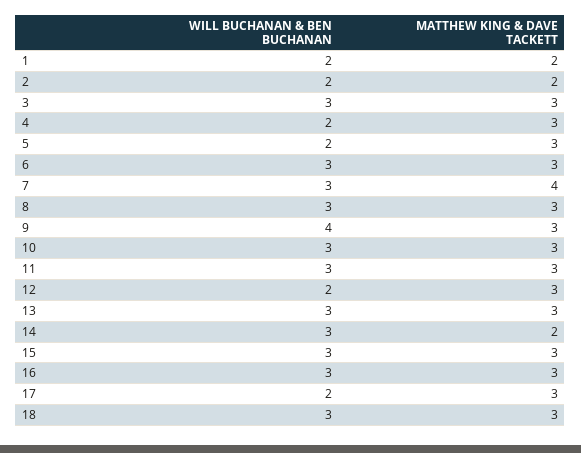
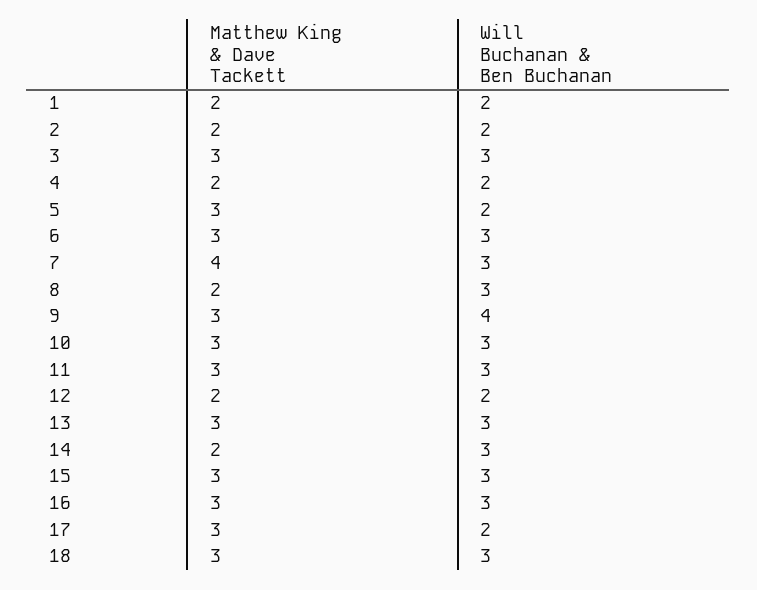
  {
    "WILL BUCHANAN & BEN BUCHANAN": {
      "1": 2,
      "2": 2,
      "3": 3,
      "4": 2,
      "5": 2,
      "6": 3,
      "7": 3,
      "8": 3,
      "9": 4,
      "10": 3,
      "11": 3,
      "12": 2,
      "13": 3,
      "14": 3,
      "15": 3,
      "16": 3,
      "17": 2,
      "18": 3
    },
    "MATTHEW KING & DAVE TACKETT": {
      "1": 2,
      "2": 2,
      "3": 3,
-     "4": 3,
+     "4": 2,
      "5": 3,
      "6": 3,
      "7": 4,
-     "8": 3,
+     "8": 2,
      "9": 3,
      "10": 3,
      "11": 3,
-     "12": 3,
+     "12": 2,
      "13": 3,
      "14": 2,
      "15": 3,
      "16": 3,
      "17": 3,
      "18": 3
    }
  }

